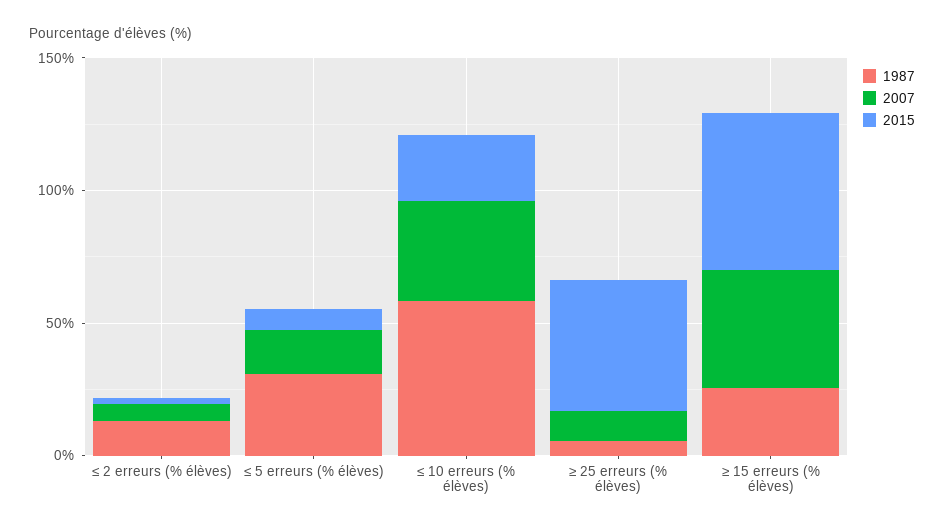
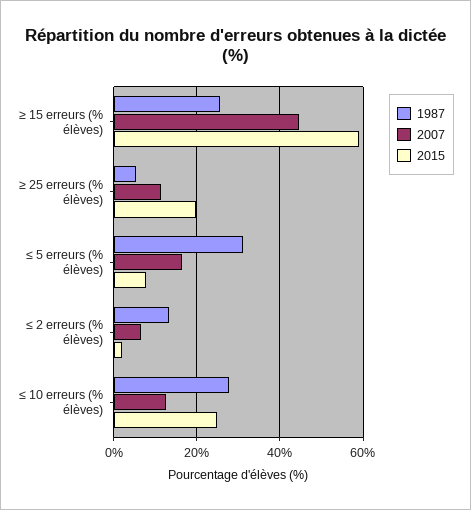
  {
    "1987": {
      "≤ 2 erreurs (% élèves)": 14,
      "≤ 5 erreurs (% élèves)": 30,
-     "≤ 10 erreurs (% élèves)": 60,
+     "≤ 10 erreurs (% élèves)": 28,
      "≥ 25 erreurs (% élèves)": 6,
      "≥ 15 erreurs (% élèves)": 26
    },
    "2007": {
      "≤ 2 erreurs (% élèves)": 6,
      "≤ 5 erreurs (% élèves)": 16,
-     "≤ 10 erreurs (% élèves)": 40,
+     "≤ 10 erreurs (% élèves)": 12,
      "≥ 25 erreurs (% élèves)": 12,
      "≥ 15 erreurs (% élèves)": 44
    },
    "2015": {
      "≤ 2 erreurs (% élèves)": 2,
      "≤ 5 erreurs (% élèves)": 8,
      "≤ 10 erreurs (% élèves)": 24,
-     "≥ 25 erreurs (% élèves)": 50,
+     "≥ 25 erreurs (% élèves)": 20,
      "≥ 15 erreurs (% élèves)": 60
    }
  }

